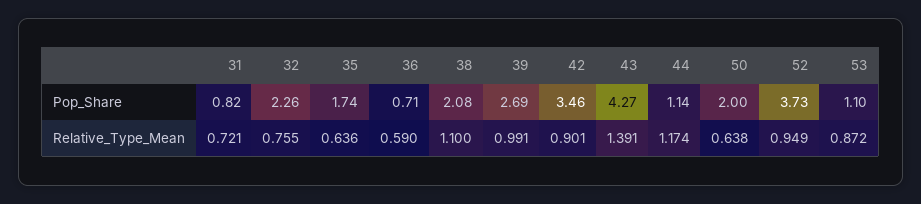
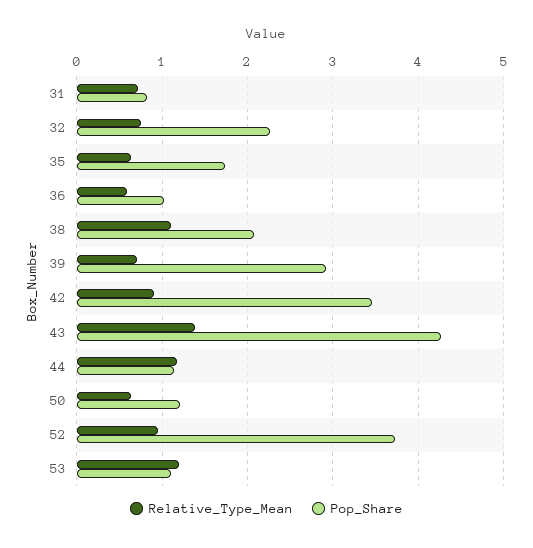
  {
    "Pop_Share": {
      "31": 0.82,
      "32": 2.26,
      "35": 1.74,
-     "36": 0.71,
+     "36": 1,
      "38": 2.08,
-     "39": 2.69,
+     "39": 2.9,
      "42": 3.46,
      "43": 4.27,
      "44": 1.14,
-     "50": 2,
+     "50": 1.2,
      "52": 3.73,
      "53": 1.1
    },
    "Relative_Type_Mean": {
      "31": 0.721,
      "32": 0.755,
      "35": 0.636,
      "36": 0.59,
      "38": 1.1,
-     "39": 0.991,
+     "39": 0.7,
      "42": 0.901,
      "43": 1.391,
      "44": 1.174,
      "50": 0.638,
      "52": 0.949,
-     "53": 0.872
+     "53": 1.2
    }
  }

